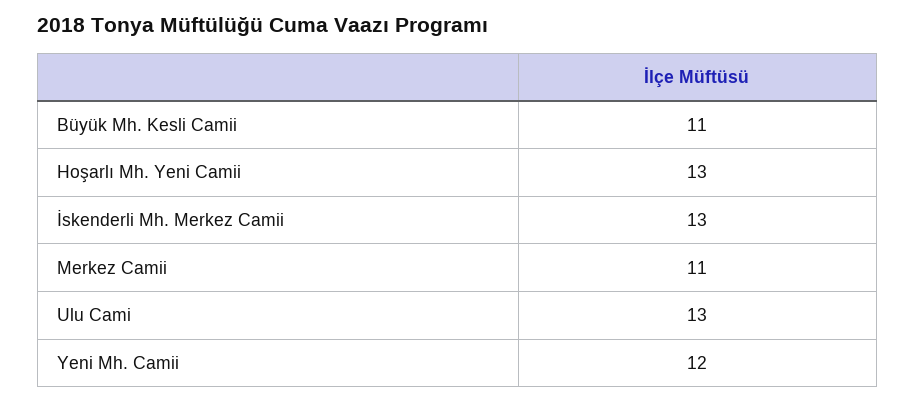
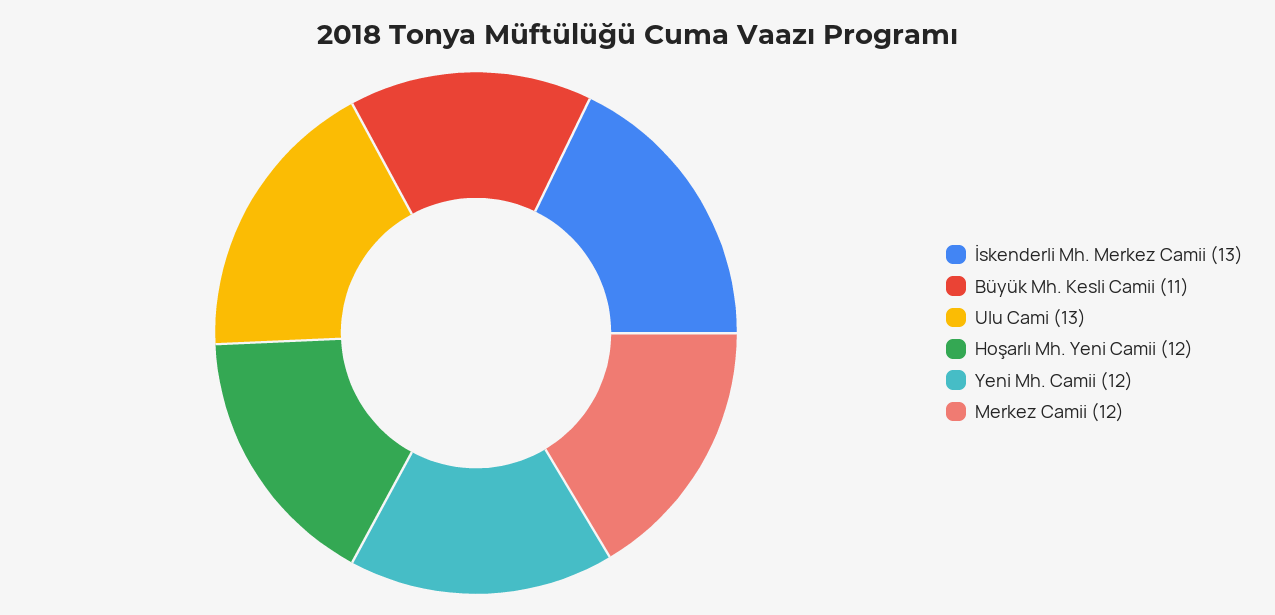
  {
    "Büyük Mh. Kesli Camii": 11,
-   "Hoşarlı Mh. Yeni Camii": 13,
+   "Hoşarlı Mh. Yeni Camii": 12,
    "İskenderli Mh. Merkez Camii": 13,
-   "Merkez Camii": 11,
+   "Merkez Camii": 12,
    "Ulu Cami": 13,
    "Yeni Mh. Camii": 12
  }

